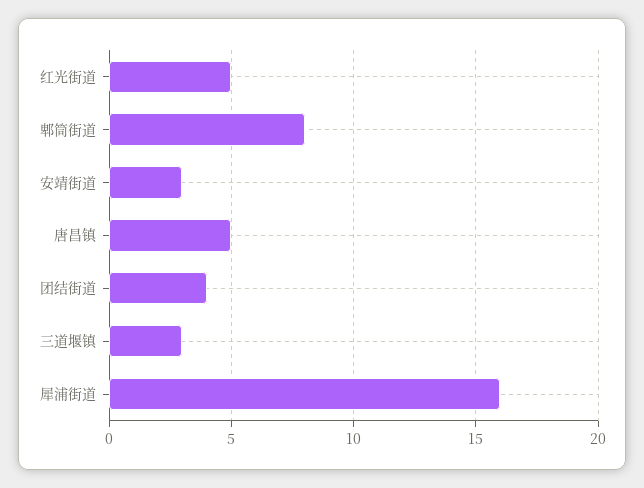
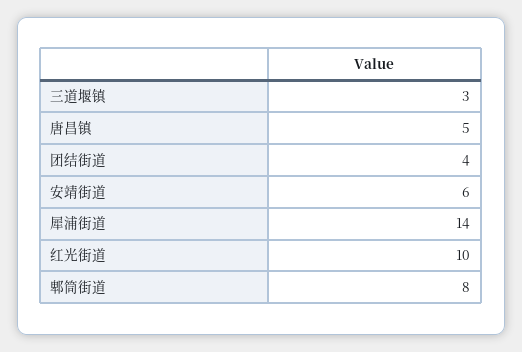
  {
-   "红光街道": 5,
+   "红光街道": 10,
    "郫筒街道": 8,
-   "安靖街道": 3,
+   "安靖街道": 6,
    "唐昌镇": 5,
    "团结街道": 4,
    "三道堰镇": 3,
-   "犀浦街道": 16
+   "犀浦街道": 14
  }

